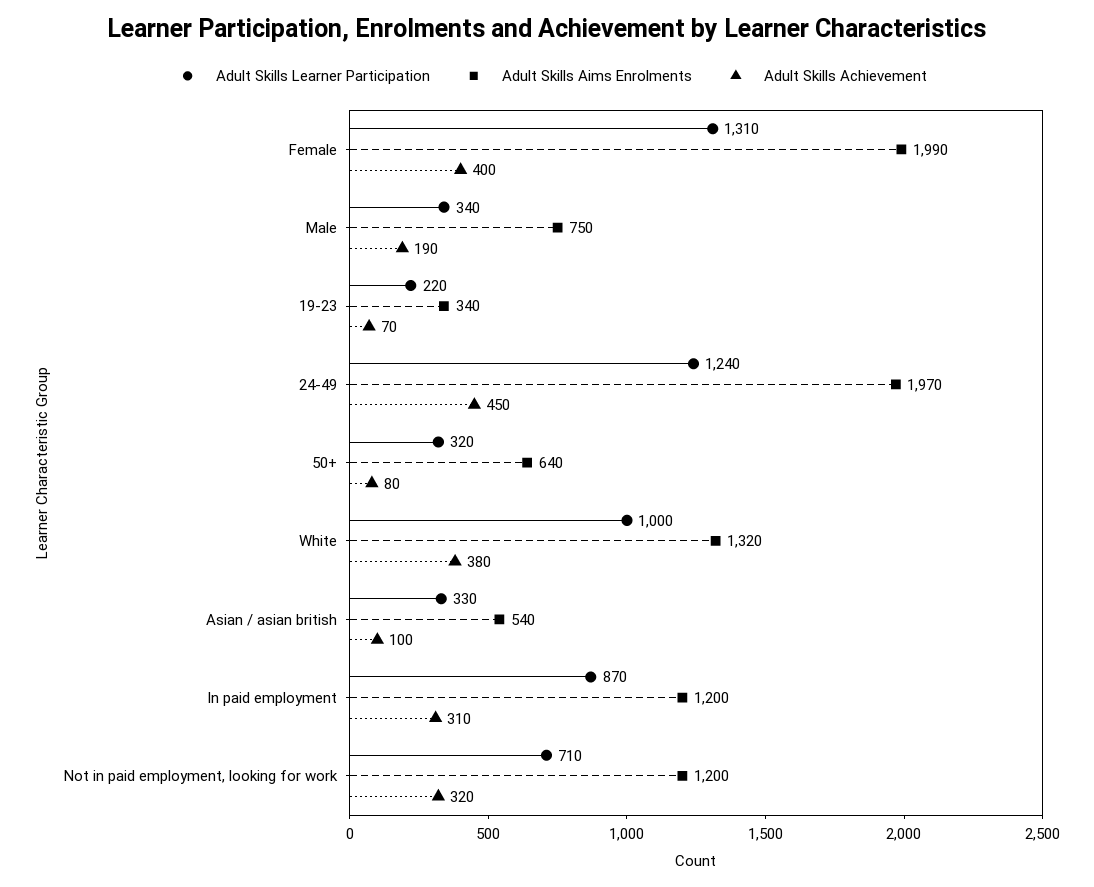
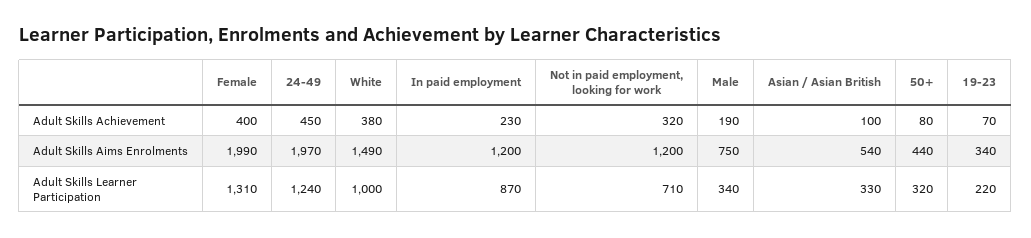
  {
    "Adult Skills Learner Participation": {
      "Female": 1310,
      "Male": 340,
      "19-23": 220,
      "24-49": 1240,
      "50+": 320,
      "White": 1000,
      "Asian / asian british": 330,
      "In paid employment": 870,
      "Not in paid employment, looking for work": 710
    },
    "Adult Skills Aims Enrolments": {
      "Female": 1990,
      "Male": 750,
      "19-23": 340,
      "24-49": 1970,
-     "50+": 640,
+     "50+": 440,
-     "White": 1320,
+     "White": 1490,
      "Asian / asian british": 540,
      "In paid employment": 1200,
      "Not in paid employment, looking for work": 1200
    },
    "Adult Skills Achievement": {
      "Female": 400,
      "Male": 190,
      "19-23": 70,
      "24-49": 450,
      "50+": 80,
      "White": 380,
      "Asian / asian british": 100,
-     "In paid employment": 310,
+     "In paid employment": 230,
      "Not in paid employment, looking for work": 320
    }
  }

